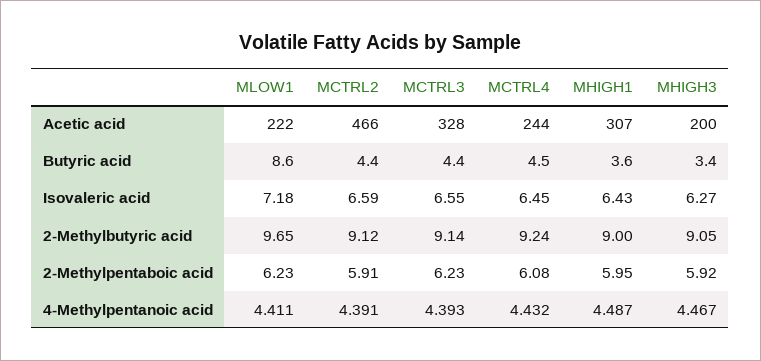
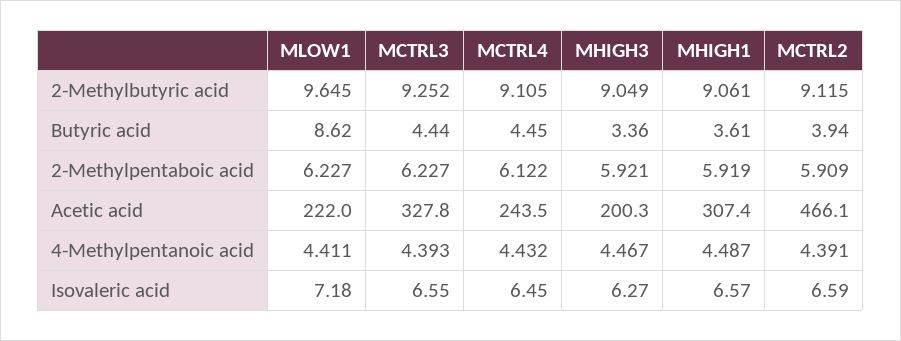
  {
    "MLOW1": {
      "Acetic acid": 222,
      "Butyric acid": 8.62,
      "Isovaleric acid": 7.18,
      "2-Methylbutyric acid": 9.645,
      "2-Methylpentaboic acid": 6.227,
      "4-Methylpentanoic acid": 4.411
    },
    "MCTRL2": {
      "Acetic acid": 466.1,
-     "Butyric acid": 4.4,
+     "Butyric acid": 3.94,
      "Isovaleric acid": 6.59,
      "2-Methylbutyric acid": 9.115,
      "2-Methylpentaboic acid": 5.909,
      "4-Methylpentanoic acid": 4.391
    },
    "MCTRL3": {
      "Acetic acid": 327.8,
      "Butyric acid": 4.44,
      "Isovaleric acid": 6.55,
-     "2-Methylbutyric acid": 9.14,
+     "2-Methylbutyric acid": 9.252,
      "2-Methylpentaboic acid": 6.227,
      "4-Methylpentanoic acid": 4.393
    },
    "MCTRL4": {
      "Acetic acid": 243.5,
      "Butyric acid": 4.45,
      "Isovaleric acid": 6.45,
-     "2-Methylbutyric acid": 9.24,
+     "2-Methylbutyric acid": 9.105,
-     "2-Methylpentaboic acid": 6.08,
+     "2-Methylpentaboic acid": 6.122,
      "4-Methylpentanoic acid": 4.432
    },
    "MHIGH1": {
      "Acetic acid": 307.4,
      "Butyric acid": 3.61,
-     "Isovaleric acid": 6.43,
+     "Isovaleric acid": 6.57,
-     "2-Methylbutyric acid": 9,
+     "2-Methylbutyric acid": 9.061,
-     "2-Methylpentaboic acid": 5.95,
+     "2-Methylpentaboic acid": 5.919,
      "4-Methylpentanoic acid": 4.487
    },
    "MHIGH3": {
      "Acetic acid": 200.3,
      "Butyric acid": 3.36,
      "Isovaleric acid": 6.27,
      "2-Methylbutyric acid": 9.049,
      "2-Methylpentaboic acid": 5.921,
      "4-Methylpentanoic acid": 4.467
    }
  }

